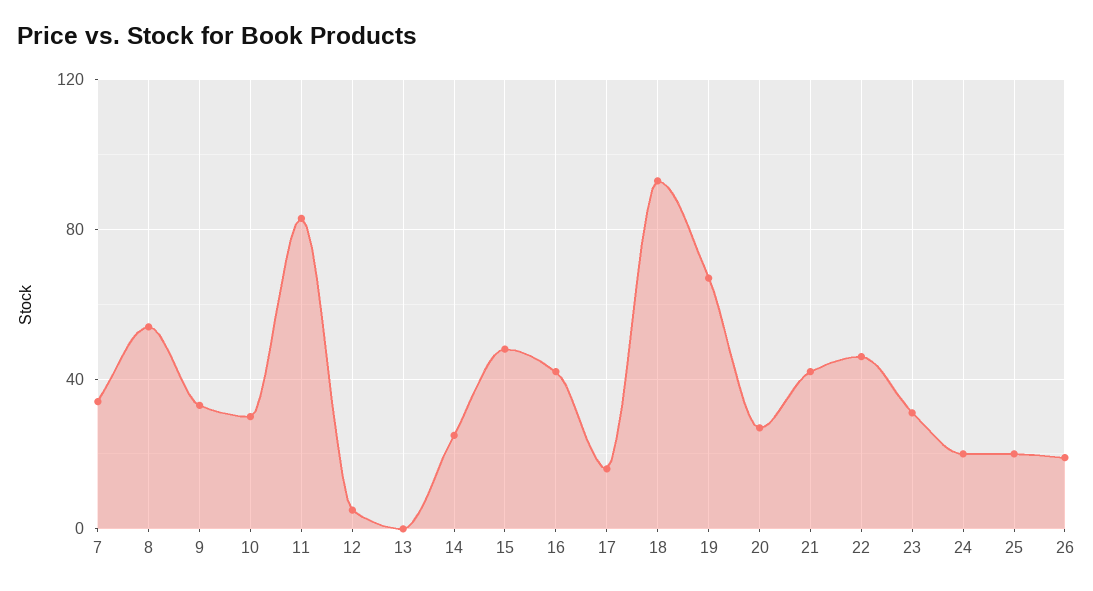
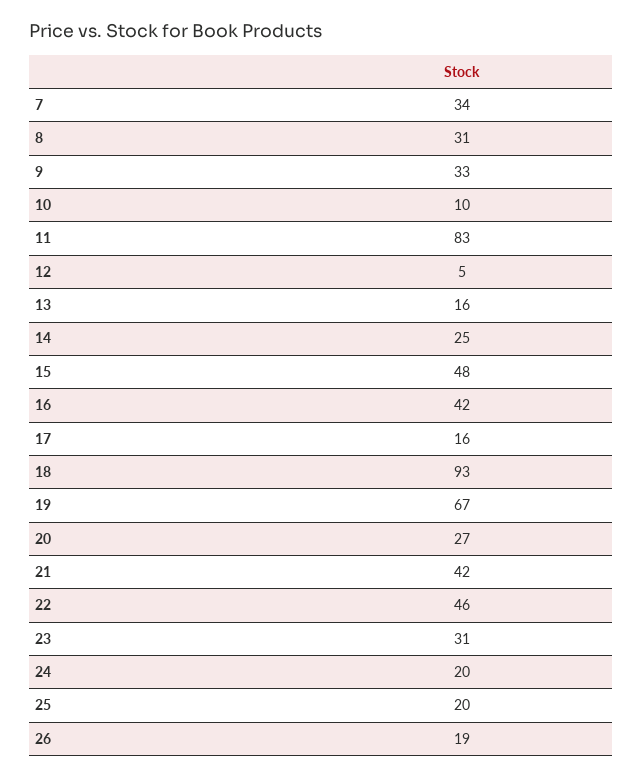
  {
    "7": 34,
-   "8": 55,
+   "8": 31,
    "9": 33,
-   "10": 30,
+   "10": 10,
    "11": 83,
    "12": 5,
-   "13": 0,
+   "13": 16,
    "14": 25,
    "15": 48,
    "16": 42,
    "17": 16,
    "18": 93,
    "19": 67,
    "20": 27,
    "21": 42,
    "22": 46,
    "23": 31,
    "24": 20,
    "25": 20,
    "26": 19
  }

